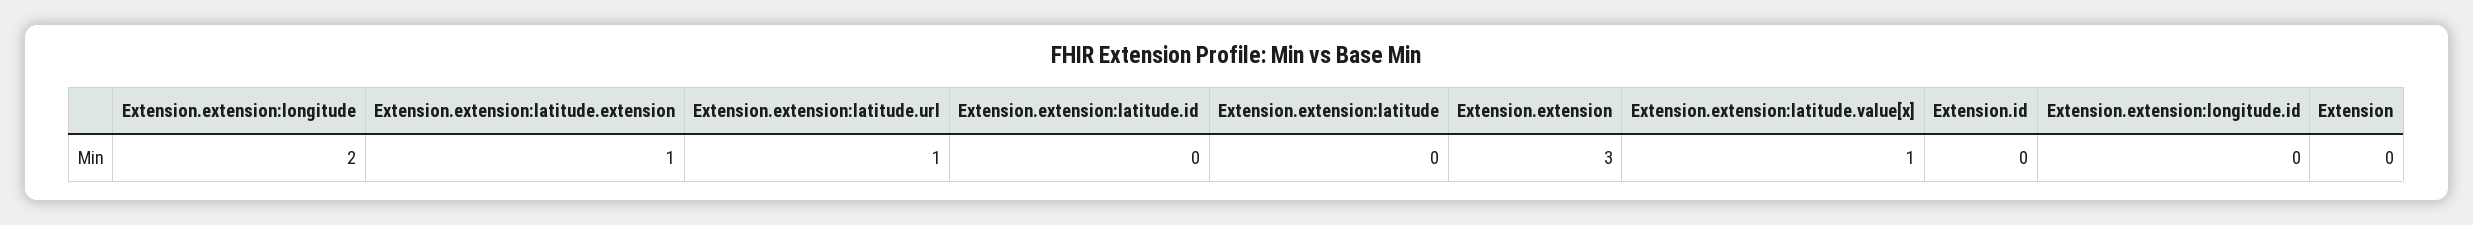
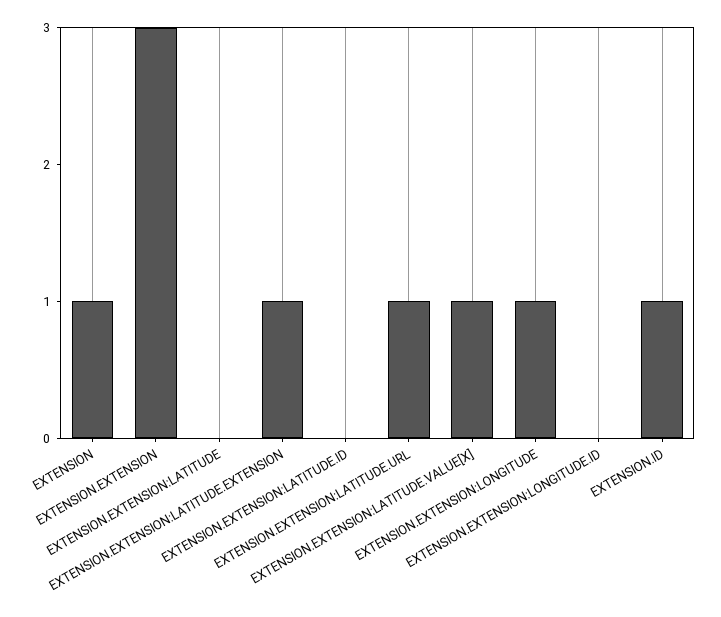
  {
-   "Extension.extension:longitude": 2,
+   "Extension.extension:longitude": 1,
    "Extension.extension:latitude.extension": 1,
    "Extension.extension:latitude.url": 1,
    "Extension.extension:latitude.id": 0,
    "Extension.extension:latitude": 0,
    "Extension.extension": 3,
    "Extension.extension:latitude.value[x]": 1,
-   "Extension.id": 0,
+   "Extension.id": 1,
    "Extension.extension:longitude.id": 0,
-   "Extension": 0
+   "Extension": 1
  }

